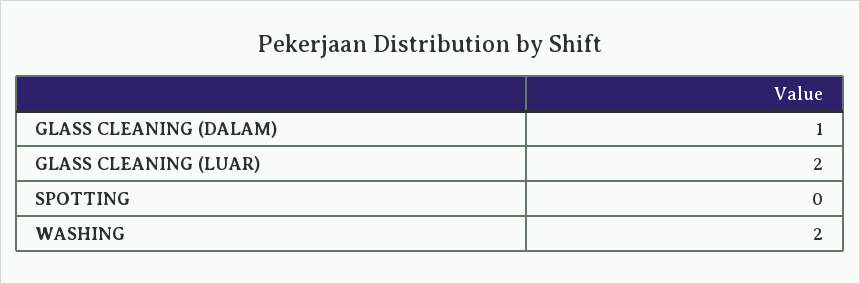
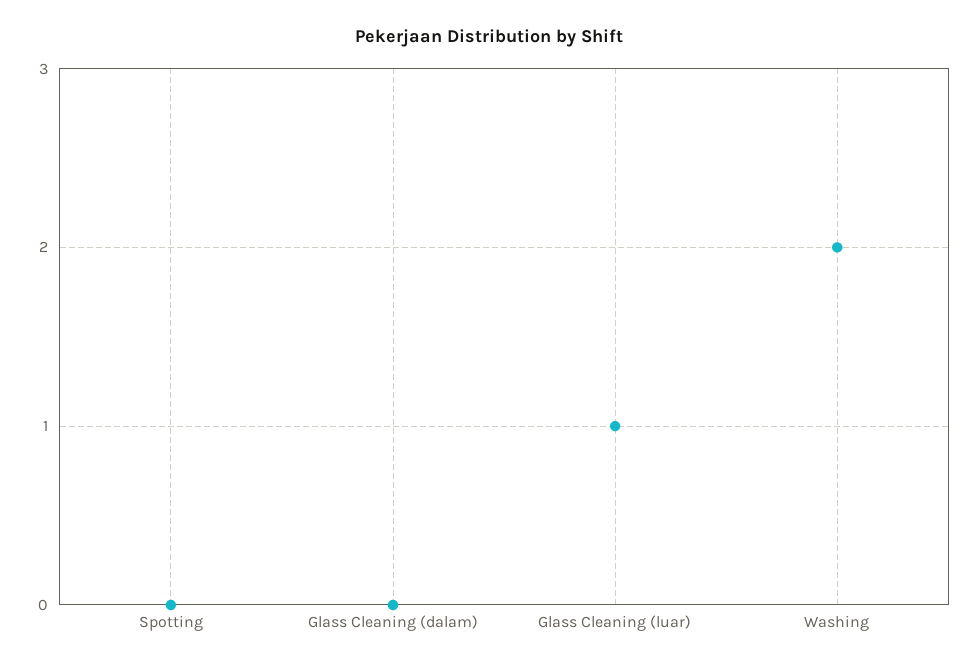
  {
-   "GLASS CLEANING (DALAM)": 1,
+   "GLASS CLEANING (DALAM)": 0,
-   "GLASS CLEANING (LUAR)": 2,
+   "GLASS CLEANING (LUAR)": 1,
    "SPOTTING": 0,
    "WASHING": 2
  }

